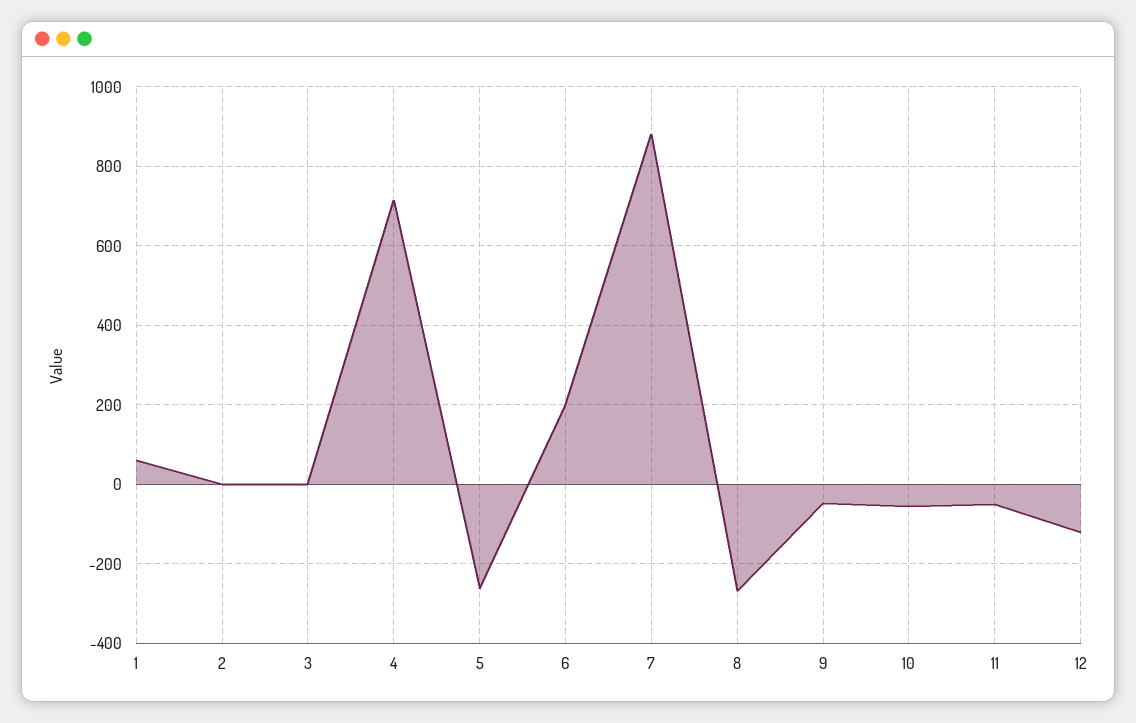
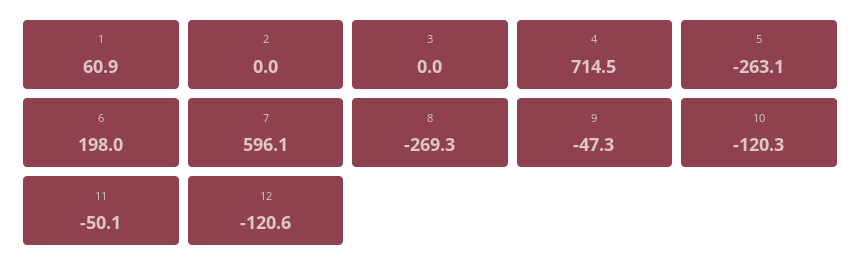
  {
    "1": 60.9,
    "2": 0,
    "3": 0,
    "4": 714.5,
    "5": -263.1,
    "6": 198,
-   "7": 880,
+   "7": 596.1,
    "8": -269.3,
    "9": -47.3,
-   "10": -60,
+   "10": -120.3,
    "11": -50.1,
    "12": -120.6
  }

